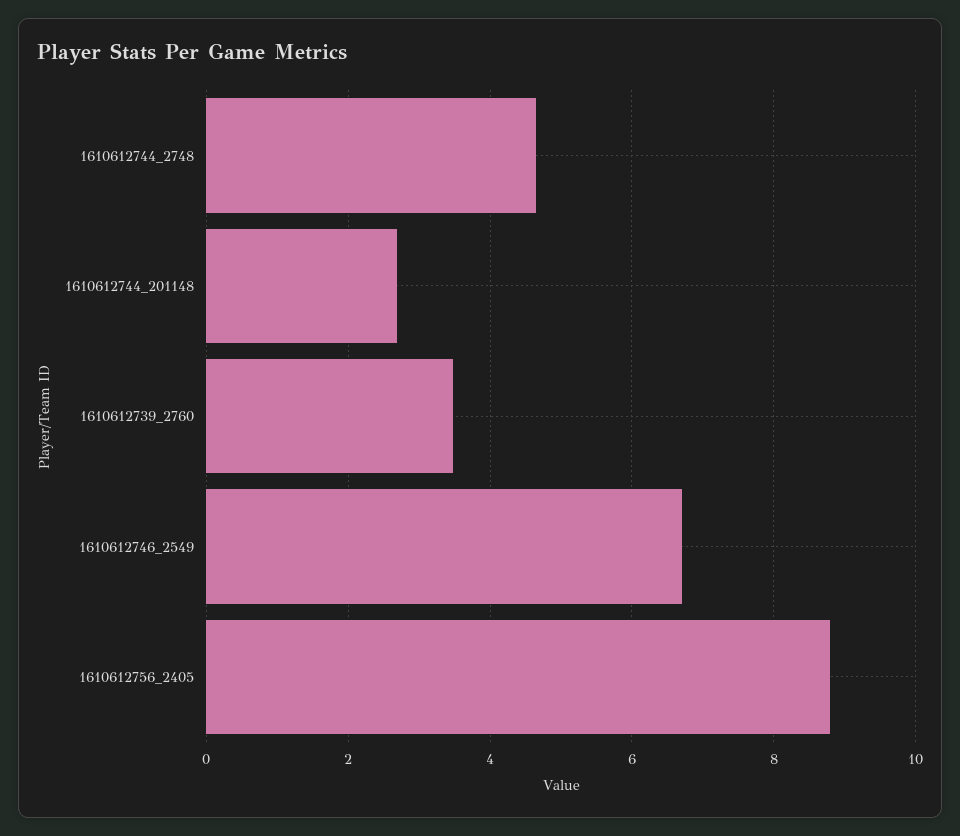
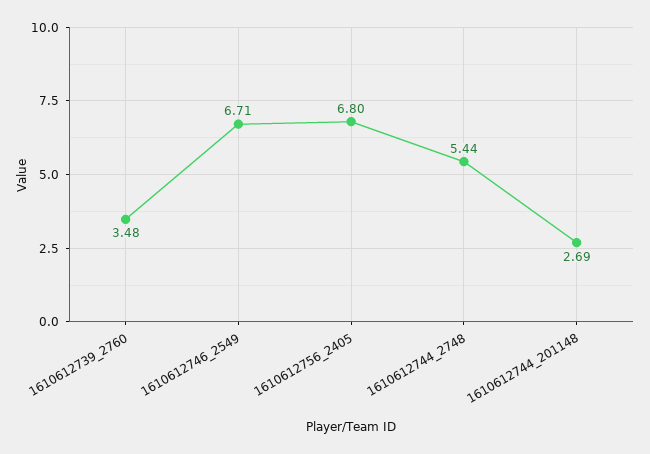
  {
-   "1610612744_2748": 4.6,
+   "1610612744_2748": 5.44,
    "1610612744_201148": 2.69,
    "1610612739_2760": 3.48,
    "1610612746_2549": 6.71,
-   "1610612756_2405": 8.8
+   "1610612756_2405": 6.8
  }

